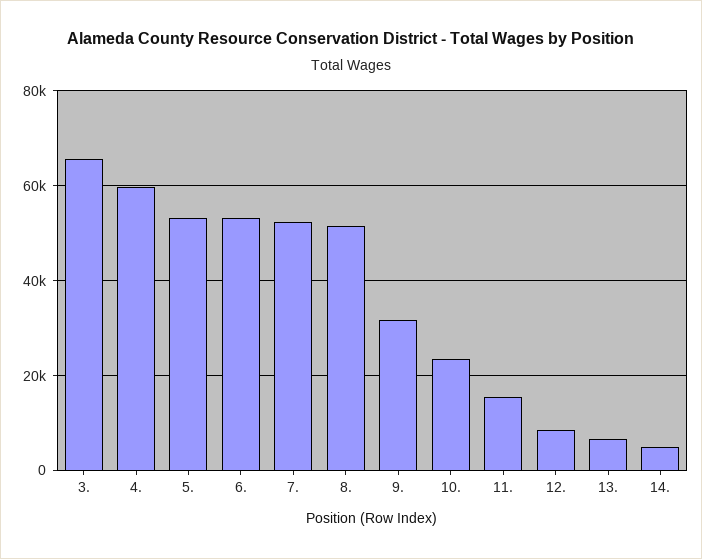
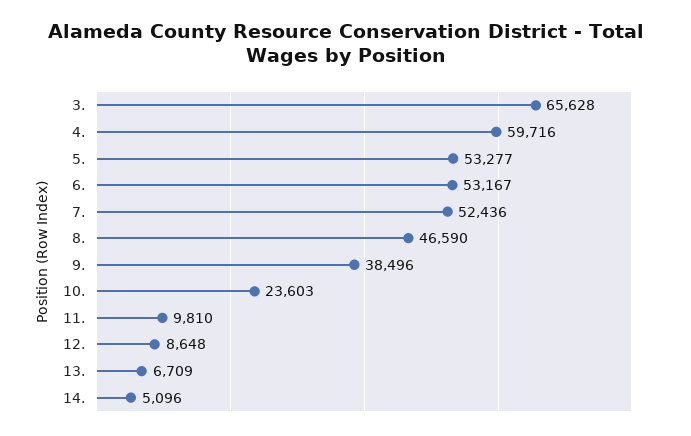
  {
    "3.": 65628,
    "4.": 59716,
    "5.": 53277,
    "6.": 53167,
    "7.": 52436,
-   "8.": 52000,
+   "8.": 46590,
-   "9.": 32000,
+   "9.": 38496,
    "10.": 23603,
-   "11.": 16000,
+   "11.": 9810,
    "12.": 8648,
    "13.": 6709,
    "14.": 5096
  }

